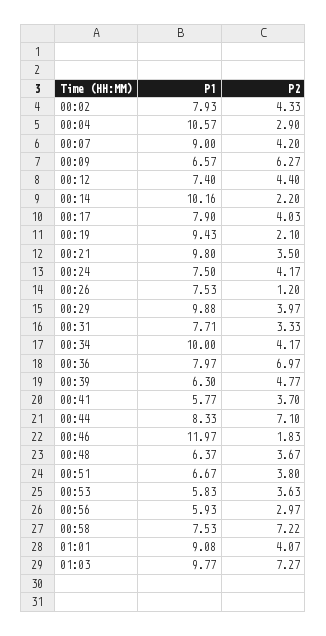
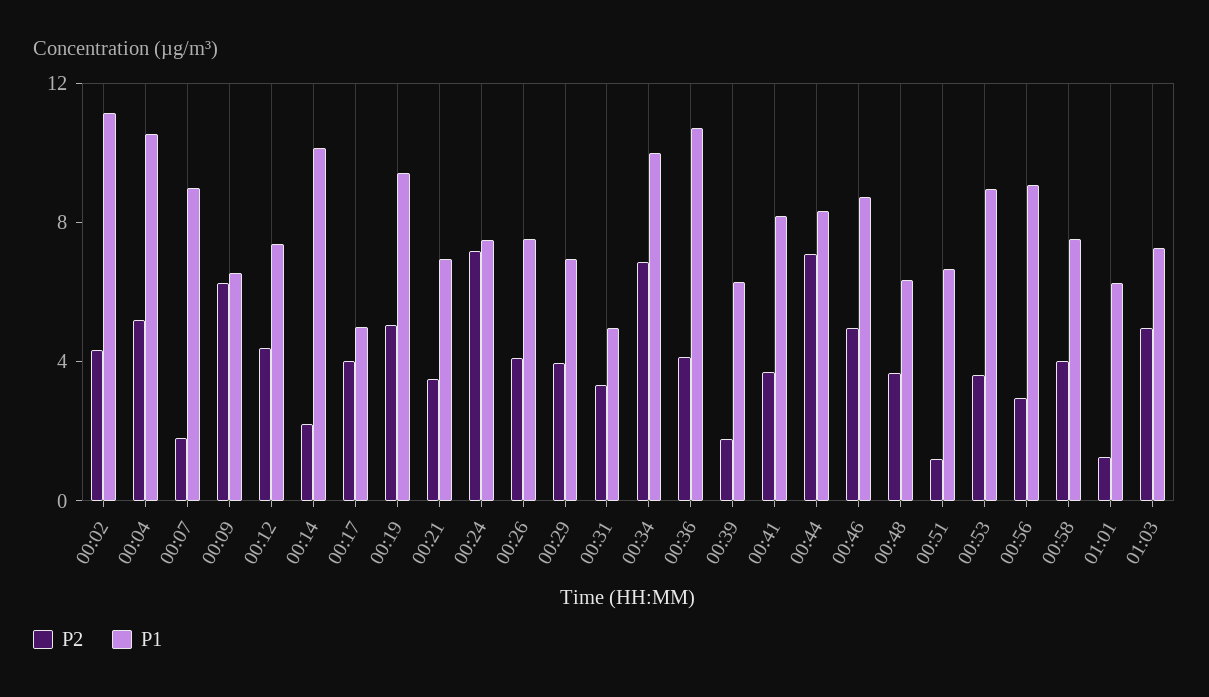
  {
    "P1": {
-     "00:02": 7.93,
+     "00:02": 11,
      "00:04": 10.57,
      "00:07": 9,
      "00:09": 6.57,
      "00:12": 7.4,
      "00:14": 10.16,
-     "00:17": 7.9,
+     "00:17": 5,
      "00:19": 9.43,
-     "00:21": 9.8,
+     "00:21": 7,
      "00:24": 7.5,
      "00:26": 7.53,
-     "00:29": 9.88,
+     "00:29": 7,
-     "00:31": 7.71,
+     "00:31": 5,
      "00:34": 10,
-     "00:36": 7.97,
+     "00:36": 11,
      "00:39": 6.3,
-     "00:41": 5.77,
+     "00:41": 8,
      "00:44": 8.33,
-     "00:46": 11.97,
+     "00:46": 9,
      "00:48": 6.37,
      "00:51": 6.67,
-     "00:53": 5.83,
+     "00:53": 9,
-     "00:56": 5.93,
+     "00:56": 9,
      "00:58": 7.53,
-     "01:01": 9.08,
+     "01:01": 6,
-     "01:03": 9.77
+     "01:03": 7
    },
    "P2": {
      "00:02": 4.33,
-     "00:04": 2.9,
+     "00:04": 5,
-     "00:07": 4.2,
+     "00:07": 2,
      "00:09": 6.27,
      "00:12": 4.4,
      "00:14": 2.2,
      "00:17": 4.03,
-     "00:19": 2.1,
+     "00:19": 5,
      "00:21": 3.5,
-     "00:24": 4.17,
+     "00:24": 7,
-     "00:26": 1.2,
+     "00:26": 4,
      "00:29": 3.97,
      "00:31": 3.33,
-     "00:34": 4.17,
+     "00:34": 7,
-     "00:36": 6.97,
+     "00:36": 4,
-     "00:39": 4.77,
+     "00:39": 2,
      "00:41": 3.7,
      "00:44": 7.1,
-     "00:46": 1.83,
+     "00:46": 5,
      "00:48": 3.67,
-     "00:51": 3.8,
+     "00:51": 1,
      "00:53": 3.63,
      "00:56": 2.97,
-     "00:58": 7.22,
+     "00:58": 4,
-     "01:01": 4.07,
+     "01:01": 1,
-     "01:03": 7.27
+     "01:03": 5
    }
  }

